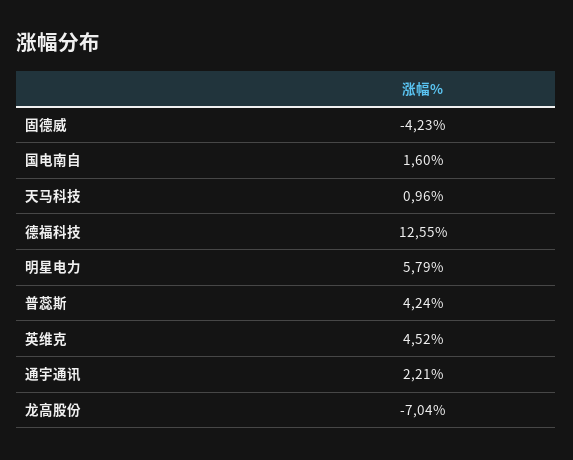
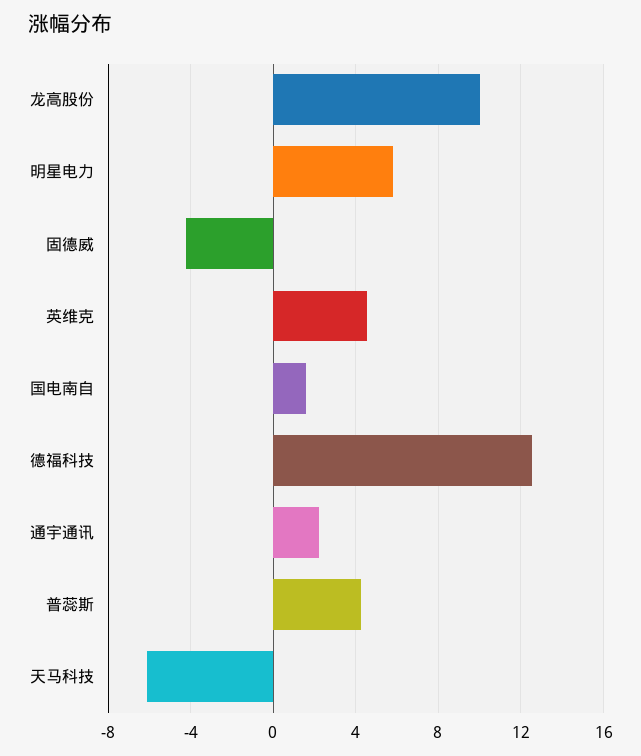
  {
    "固德威": -4.23,
    "国电南自": 1.6,
-   "天马科技": 0.96,
+   "天马科技": -6,
    "德福科技": 12.55,
    "明星电力": 5.79,
    "普蕊斯": 4.24,
    "英维克": 4.52,
    "通宇通讯": 2.21,
-   "龙高股份": -7.04
+   "龙高股份": 10
  }

